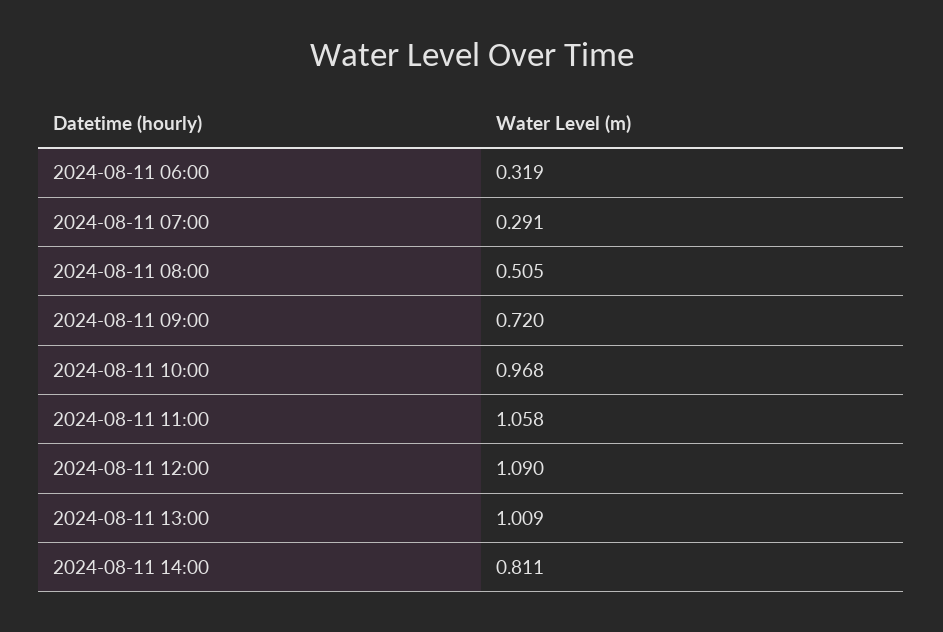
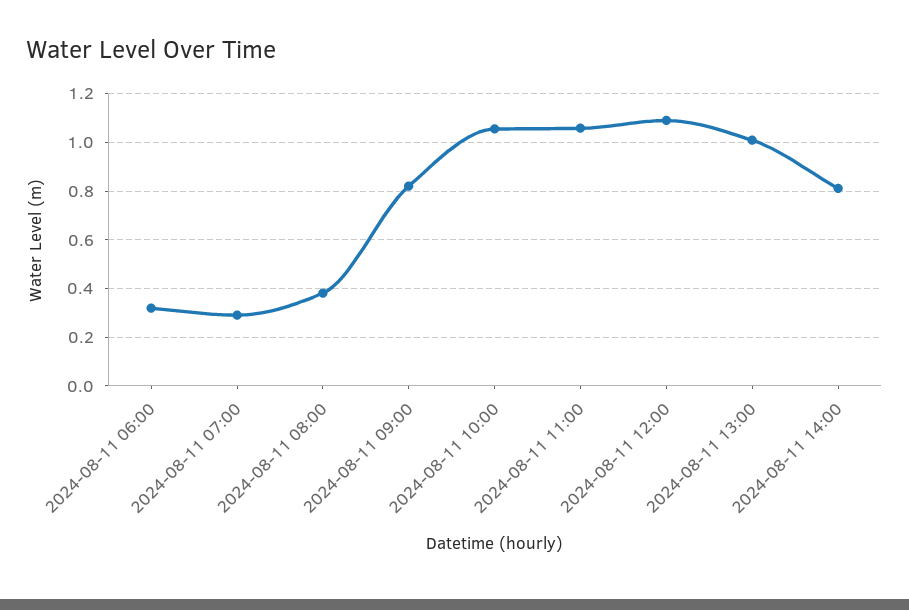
  {
    "2024-08-11 06:00": 0.319,
    "2024-08-11 07:00": 0.291,
-   "2024-08-11 08:00": 0.505,
+   "2024-08-11 08:00": 0.375,
-   "2024-08-11 09:00": 0.72,
+   "2024-08-11 09:00": 0.825,
-   "2024-08-11 10:00": 0.968,
+   "2024-08-11 10:00": 1.05,
    "2024-08-11 11:00": 1.058,
    "2024-08-11 12:00": 1.09,
    "2024-08-11 13:00": 1.009,
    "2024-08-11 14:00": 0.811
  }

